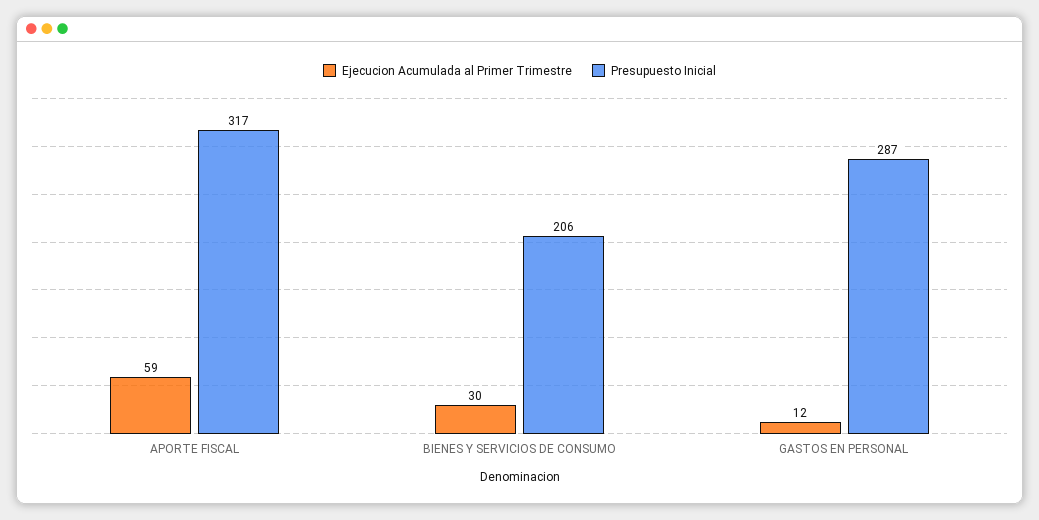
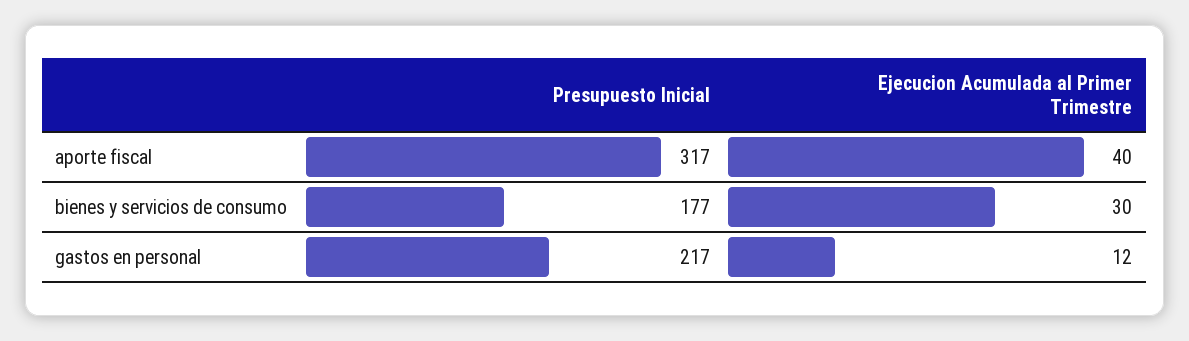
  {
    "Ejecucion Acumulada al Primer Trimestre": {
-     "APORTE FISCAL": 59,
+     "APORTE FISCAL": 40,
      "BIENES Y SERVICIOS DE CONSUMO": 30,
      "GASTOS EN PERSONAL": 12
    },
    "Presupuesto Inicial": {
      "APORTE FISCAL": 317,
-     "BIENES Y SERVICIOS DE CONSUMO": 206,
+     "BIENES Y SERVICIOS DE CONSUMO": 177,
-     "GASTOS EN PERSONAL": 287
+     "GASTOS EN PERSONAL": 217
    }
  }

